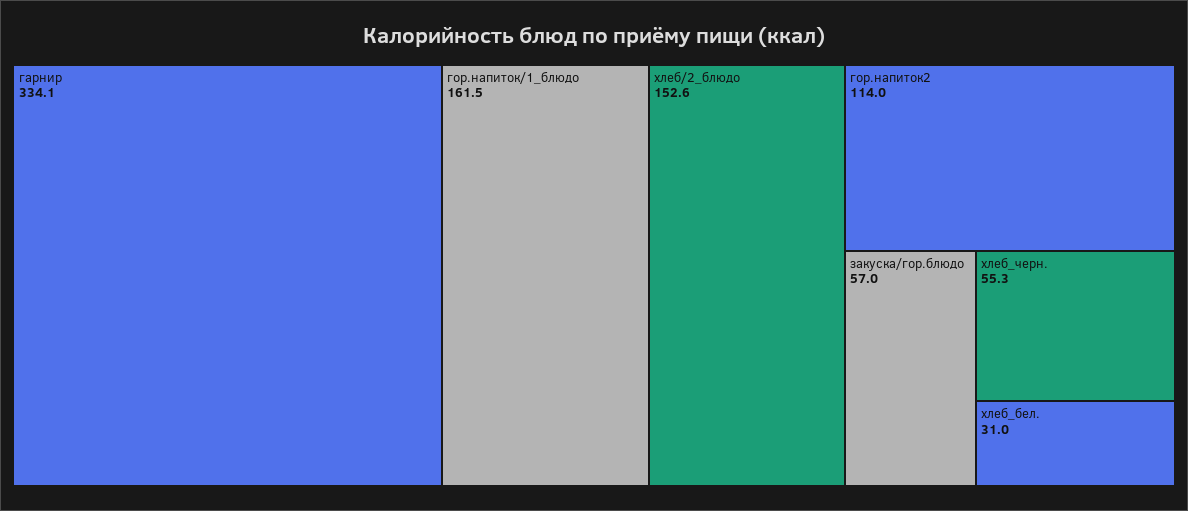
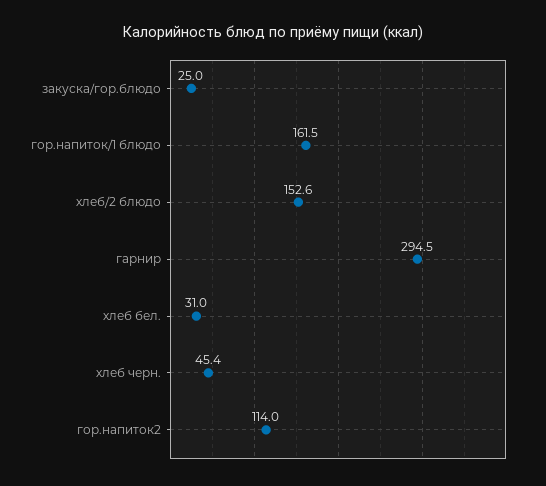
  {
-   "гарнир": 334.1,
+   "гарнир": 294.5,
    "гор.напиток/1_блюдо": 161.5,
    "хлеб/2_блюдо": 152.6,
    "гор.напиток2": 114,
-   "закуска/гор.блюдо": 57,
+   "закуска/гор.блюдо": 25,
-   "хлеб_черн.": 55.3,
+   "хлеб_черн.": 45.4,
    "хлеб_бел.": 31
  }

